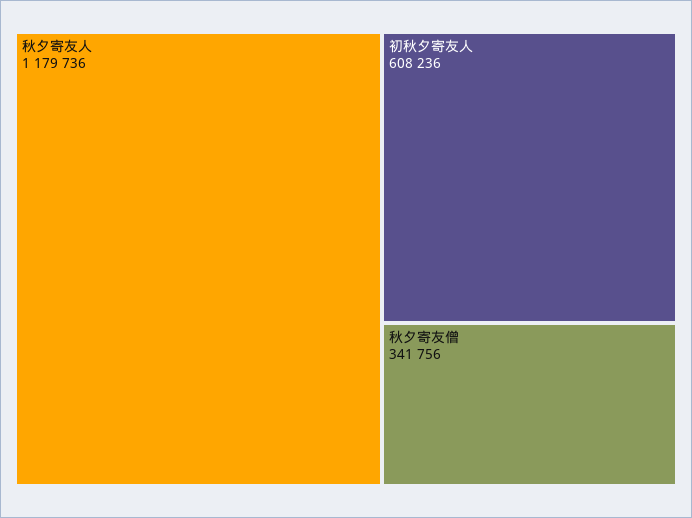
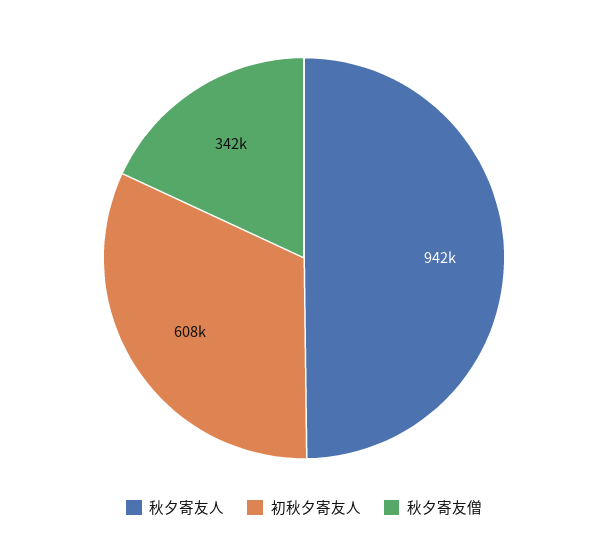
  {
-   "秋夕寄友人": 1179736,
+   "秋夕寄友人": 942000,
    "初秋夕寄友人": 608236,
    "秋夕寄友僧": 341756
  }

